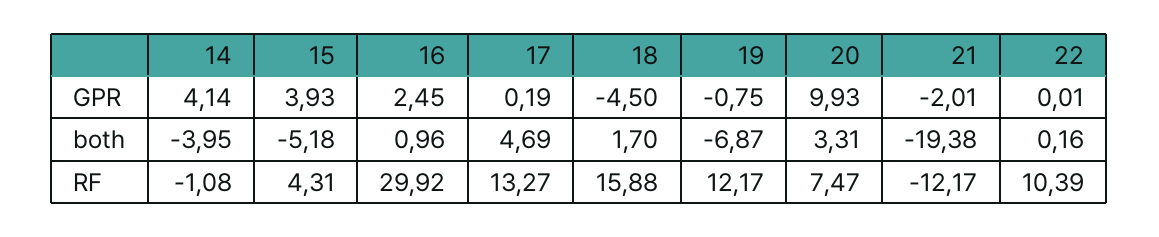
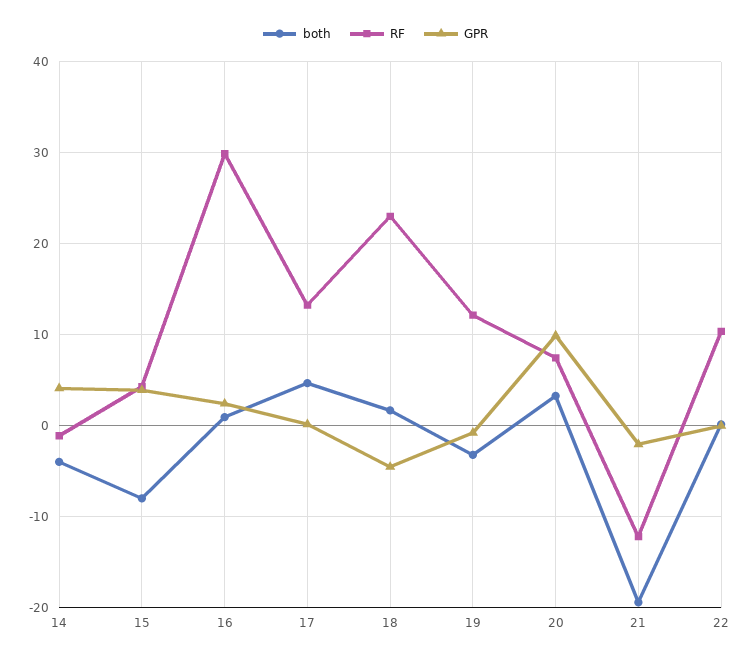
  {
    "GPR": {
      "14": 4.14,
      "15": 3.93,
      "16": 2.45,
      "17": 0.19,
      "18": -4.5,
      "19": -0.75,
      "20": 9.93,
      "21": -2.01,
      "22": 0.01
    },
    "both": {
      "14": -3.95,
-     "15": -5.18,
+     "15": -8,
      "16": 0.96,
      "17": 4.69,
      "18": 1.7,
-     "19": -6.87,
+     "19": -3,
      "20": 3.31,
      "21": -19.38,
      "22": 0.16
    },
    "RF": {
      "14": -1.08,
      "15": 4.31,
      "16": 29.92,
      "17": 13.27,
-     "18": 15.88,
+     "18": 23,
      "19": 12.17,
      "20": 7.47,
      "21": -12.17,
      "22": 10.39
    }
  }

